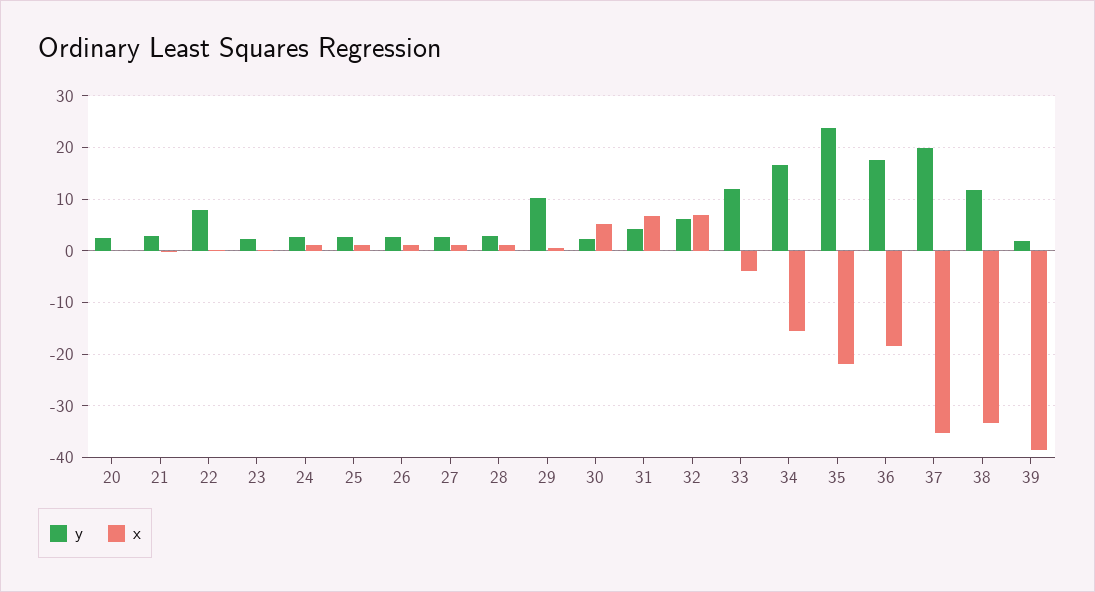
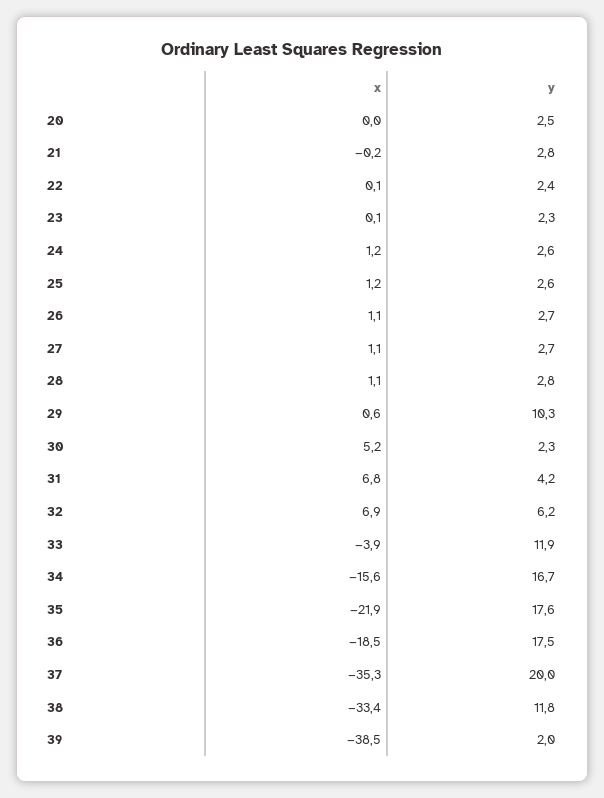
  {
    "y": {
      "20": 2.5,
      "21": 2.8,
-     "22": 8,
+     "22": 2.4,
      "23": 2.3,
      "24": 2.6,
      "25": 2.6,
      "26": 2.7,
      "27": 2.7,
      "28": 2.8,
      "29": 10.3,
      "30": 2.3,
      "31": 4.2,
      "32": 6.2,
      "33": 11.9,
      "34": 16.7,
-     "35": 24,
+     "35": 17.6,
      "36": 17.5,
      "37": 20,
      "38": 11.8,
      "39": 2
    },
    "x": {
      "20": 0,
      "21": -0.2,
      "22": 0.1,
      "23": 0.1,
      "24": 1.2,
      "25": 1.2,
      "26": 1.1,
      "27": 1.1,
      "28": 1.1,
      "29": 0.6,
      "30": 5.2,
      "31": 6.8,
      "32": 6.9,
      "33": -3.9,
      "34": -15.6,
      "35": -21.9,
      "36": -18.5,
      "37": -35.3,
      "38": -33.4,
      "39": -38.5
    }
  }

